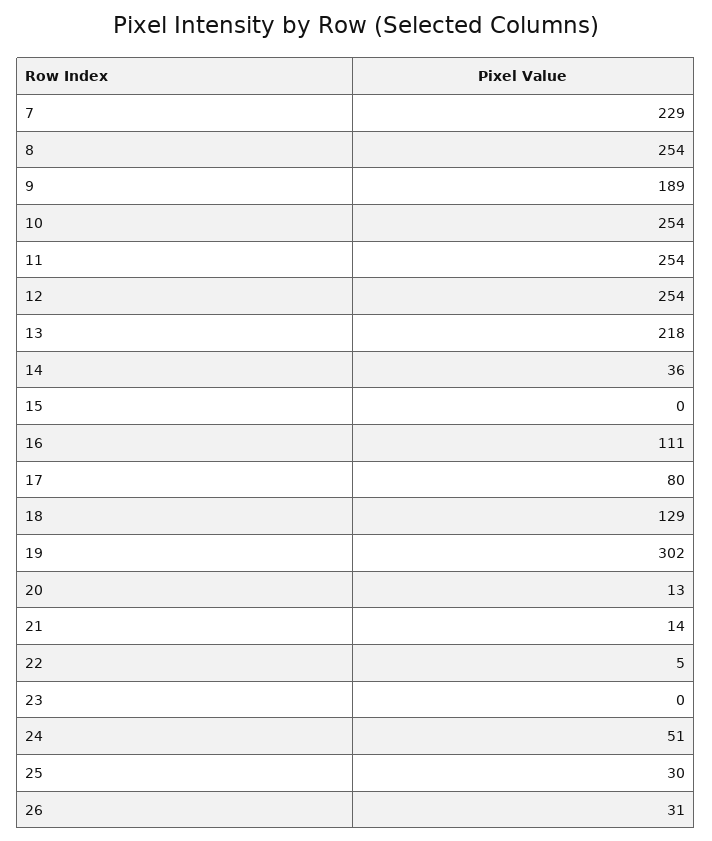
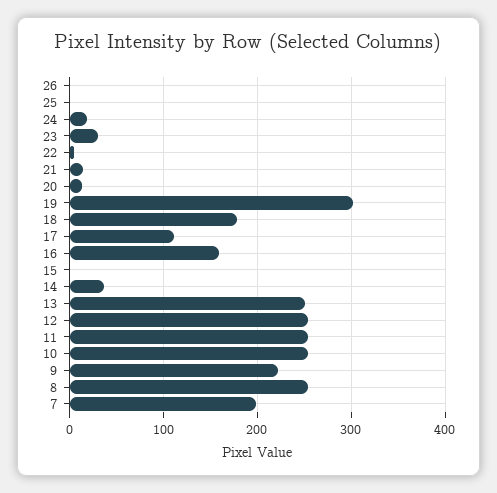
  {
-   "7": 229,
+   "7": 200,
    "8": 254,
-   "9": 189,
+   "9": 220,
    "10": 254,
    "11": 254,
    "12": 254,
-   "13": 218,
+   "13": 250,
    "14": 36,
    "15": 0,
-   "16": 111,
+   "16": 160,
-   "17": 80,
+   "17": 110,
-   "18": 129,
+   "18": 180,
    "19": 302,
    "20": 13,
    "21": 14,
    "22": 5,
-   "23": 0,
+   "23": 30,
-   "24": 51,
+   "24": 20,
-   "25": 30,
+   "25": 0,
-   "26": 31
+   "26": 0
  }

